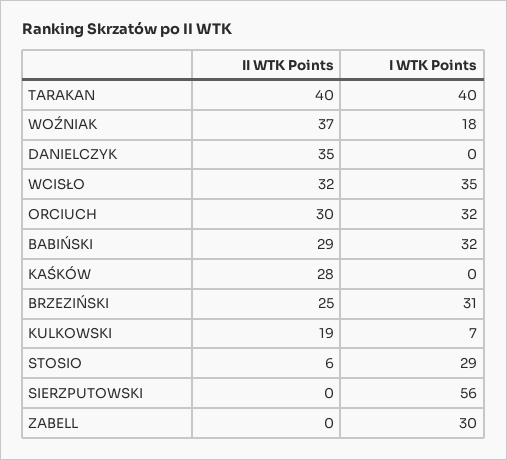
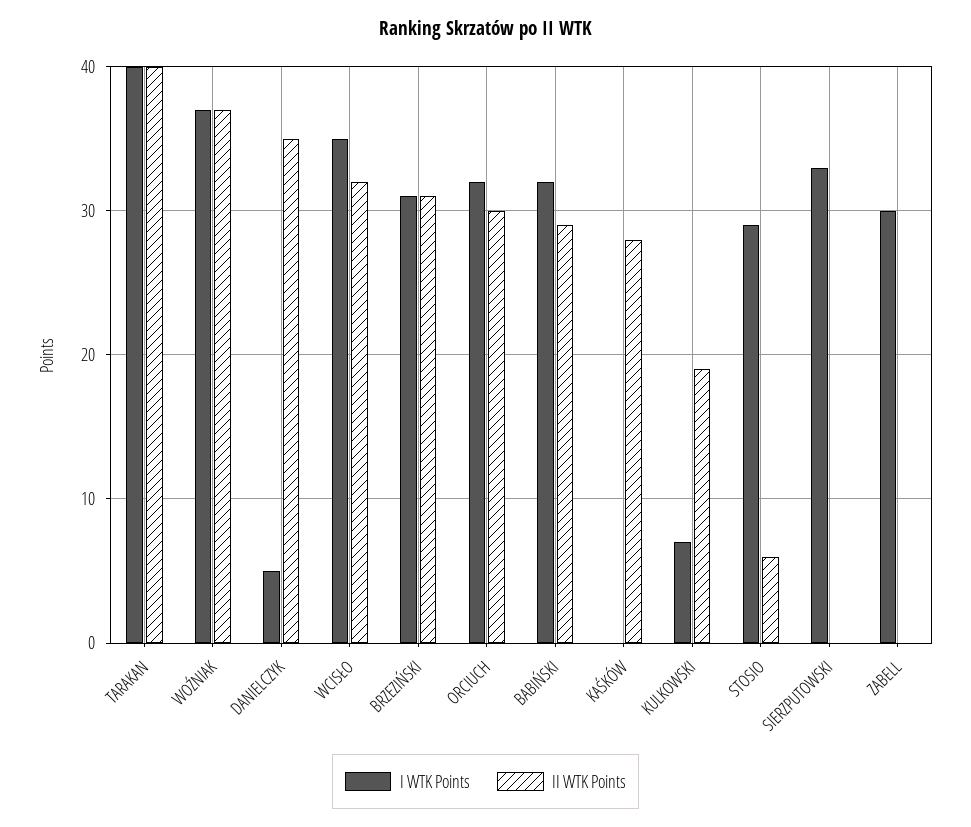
  {
    "II WTK Points": {
      "TARAKAN": 40,
      "WOŹNIAK": 37,
      "DANIELCZYK": 35,
      "WCISŁO": 32,
      "ORCIUCH": 30,
      "BABIŃSKI": 29,
      "KAŚKÓW": 28,
-     "BRZEZIŃSKI": 25,
+     "BRZEZIŃSKI": 31,
      "KULKOWSKI": 19,
      "STOSIO": 6,
      "SIERZPUTOWSKI": 0,
      "ZABELL": 0
    },
    "I WTK Points": {
      "TARAKAN": 40,
-     "WOŹNIAK": 18,
+     "WOŹNIAK": 37,
-     "DANIELCZYK": 0,
+     "DANIELCZYK": 5,
      "WCISŁO": 35,
      "ORCIUCH": 32,
      "BABIŃSKI": 32,
      "KAŚKÓW": 0,
      "BRZEZIŃSKI": 31,
      "KULKOWSKI": 7,
      "STOSIO": 29,
-     "SIERZPUTOWSKI": 56,
+     "SIERZPUTOWSKI": 33,
      "ZABELL": 30
    }
  }

